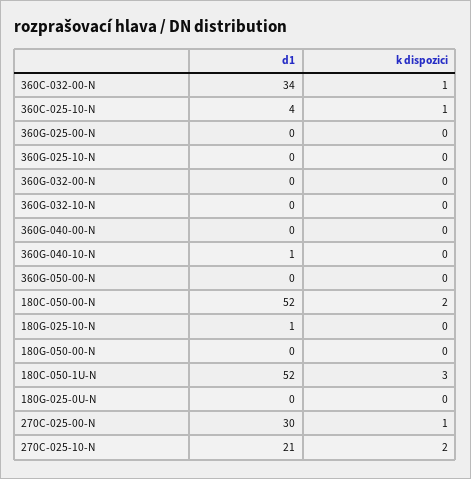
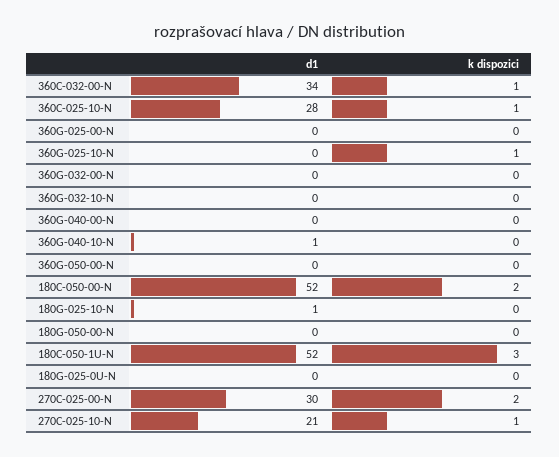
  {
    "d1": {
      "360C-032-00-N": 34,
-     "360C-025-10-N": 4,
+     "360C-025-10-N": 28,
      "360G-025-00-N": 0,
      "360G-025-10-N": 0,
      "360G-032-00-N": 0,
      "360G-032-10-N": 0,
      "360G-040-00-N": 0,
      "360G-040-10-N": 1,
      "360G-050-00-N": 0,
      "180C-050-00-N": 52,
      "180G-025-10-N": 1,
      "180G-050-00-N": 0,
      "180C-050-1U-N": 52,
      "180G-025-0U-N": 0,
      "270C-025-00-N": 30,
      "270C-025-10-N": 21
    },
    "k dispozici": {
      "360C-032-00-N": 1,
      "360C-025-10-N": 1,
      "360G-025-00-N": 0,
-     "360G-025-10-N": 0,
+     "360G-025-10-N": 1,
      "360G-032-00-N": 0,
      "360G-032-10-N": 0,
      "360G-040-00-N": 0,
      "360G-040-10-N": 0,
      "360G-050-00-N": 0,
      "180C-050-00-N": 2,
      "180G-025-10-N": 0,
      "180G-050-00-N": 0,
      "180C-050-1U-N": 3,
      "180G-025-0U-N": 0,
-     "270C-025-00-N": 1,
+     "270C-025-00-N": 2,
-     "270C-025-10-N": 2
+     "270C-025-10-N": 1
    }
  }

